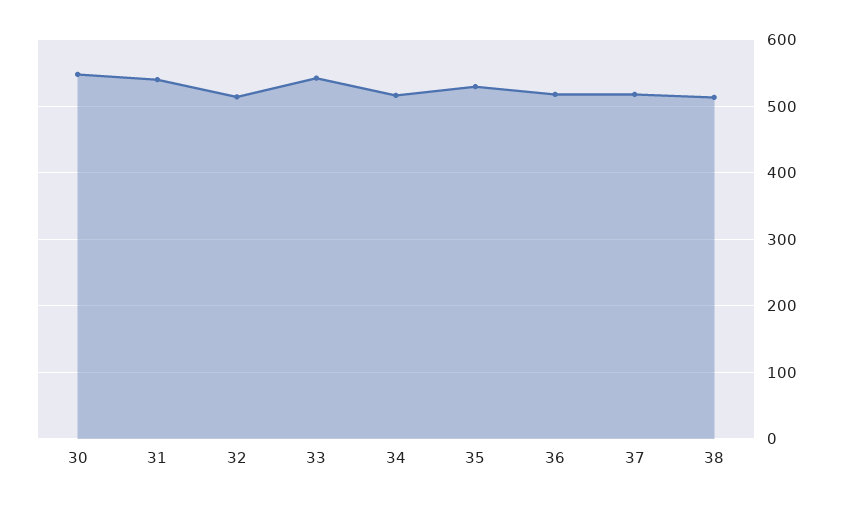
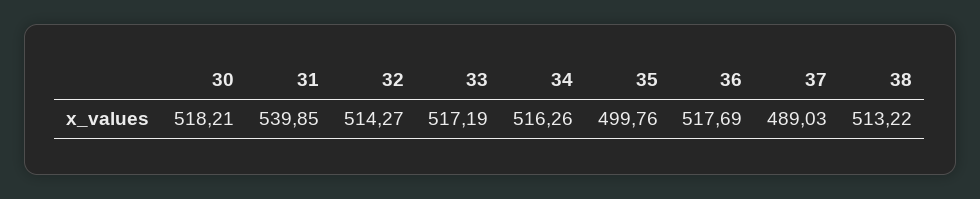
  {
-   "30": 550,
+   "30": 518.21,
    "31": 539.85,
    "32": 514.27,
-   "33": 540,
+   "33": 517.19,
    "34": 516.26,
-   "35": 530,
+   "35": 499.76,
    "36": 517.69,
-   "37": 520,
+   "37": 489.03,
    "38": 513.22
  }

